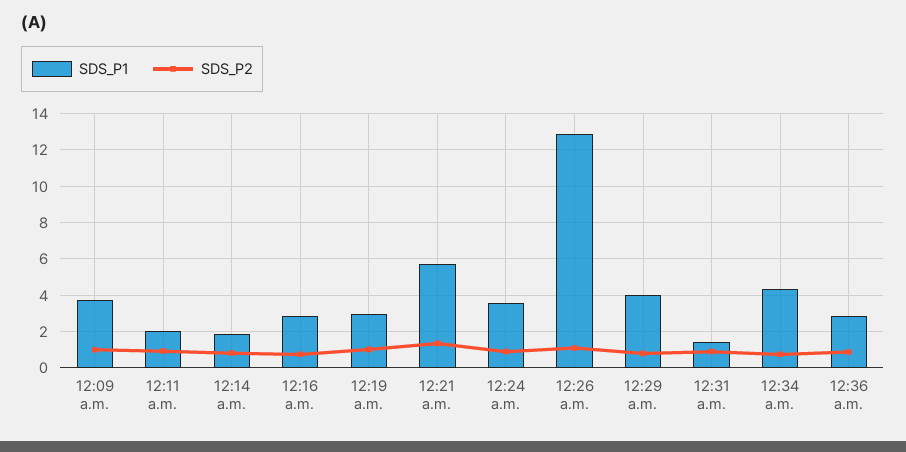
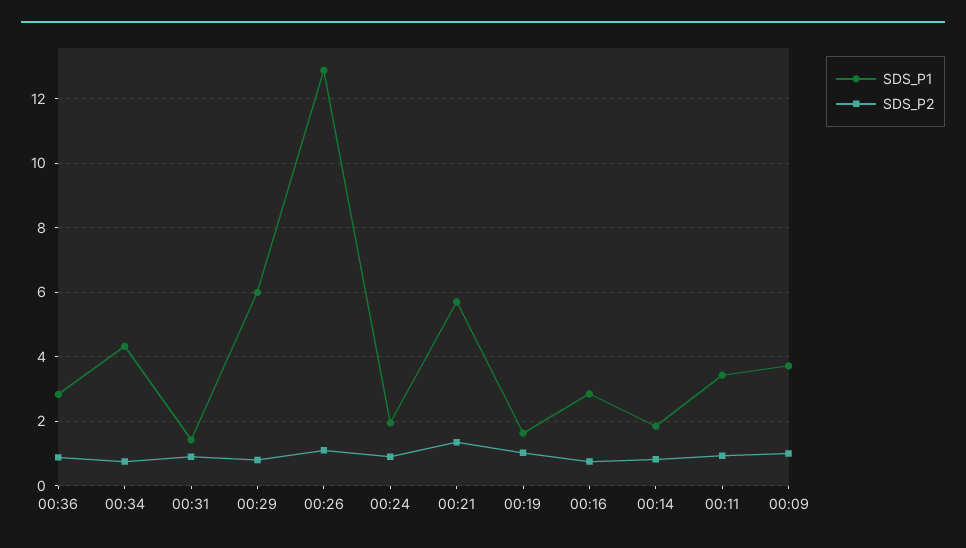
  {
    "SDS_P1": {
      "12:09 a.m.": 3.8,
-     "12:11 a.m.": 2,
+     "12:11 a.m.": 3.4,
      "12:14 a.m.": 1.8,
      "12:16 a.m.": 2.8,
-     "12:19 a.m.": 3,
+     "12:19 a.m.": 1.6,
      "12:21 a.m.": 5.8,
-     "12:24 a.m.": 3.5,
+     "12:24 a.m.": 2,
      "12:26 a.m.": 12.8,
-     "12:29 a.m.": 4,
+     "12:29 a.m.": 6,
      "12:31 a.m.": 1.4,
      "12:34 a.m.": 4.4,
      "12:36 a.m.": 2.8
    },
    "SDS_P2": {
      "12:09 a.m.": 1,
      "12:11 a.m.": 1,
      "12:14 a.m.": 0.8,
      "12:16 a.m.": 0.8,
      "12:19 a.m.": 1,
      "12:21 a.m.": 1.4,
      "12:24 a.m.": 1,
      "12:26 a.m.": 1.2,
      "12:29 a.m.": 0.8,
      "12:31 a.m.": 1,
      "12:34 a.m.": 0.8,
      "12:36 a.m.": 0.8
    }
  }

